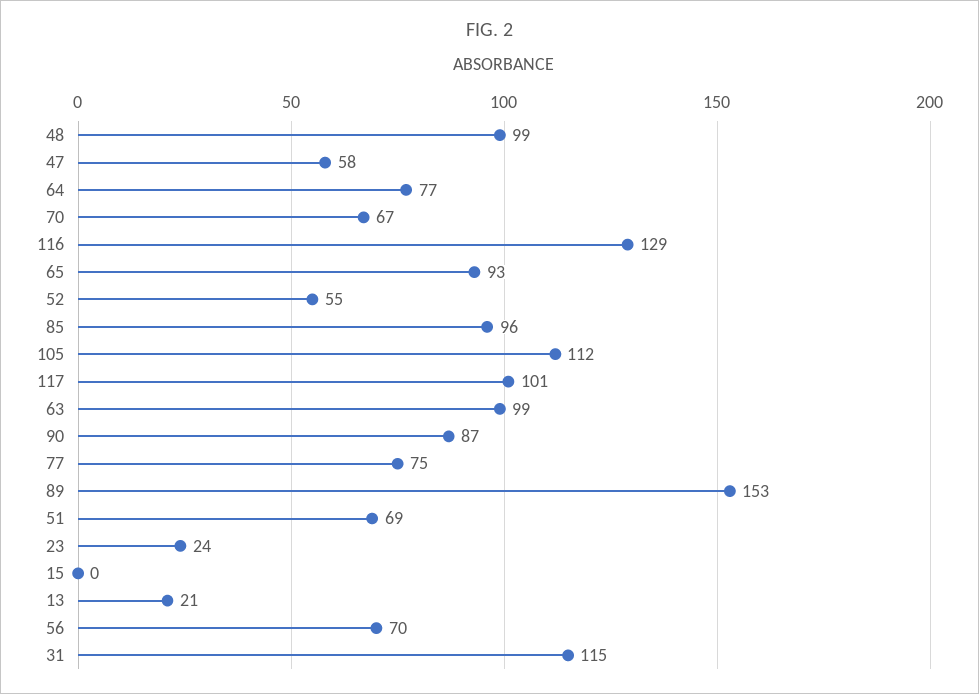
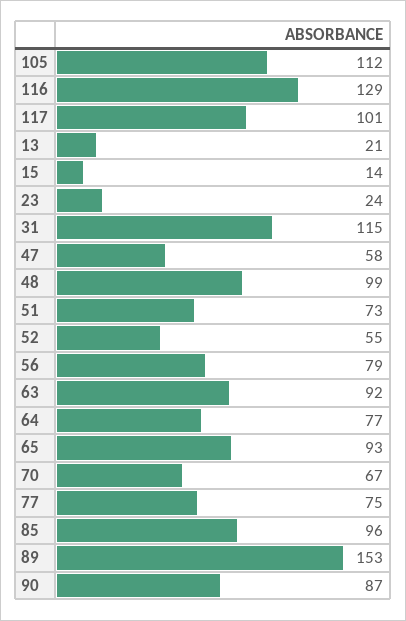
  {
    "48": 99,
    "47": 58,
    "64": 77,
    "70": 67,
    "116": 129,
    "65": 93,
    "52": 55,
    "85": 96,
    "105": 112,
    "117": 101,
-   "63": 99,
+   "63": 92,
    "90": 87,
    "77": 75,
    "89": 153,
-   "51": 69,
+   "51": 73,
    "23": 24,
-   "15": 0,
+   "15": 14,
    "13": 21,
-   "56": 70,
+   "56": 79,
    "31": 115
  }

